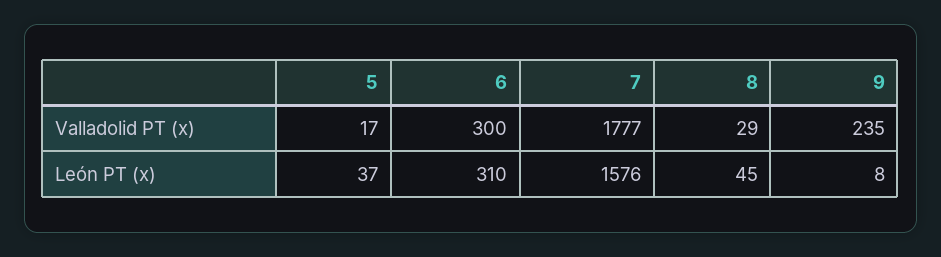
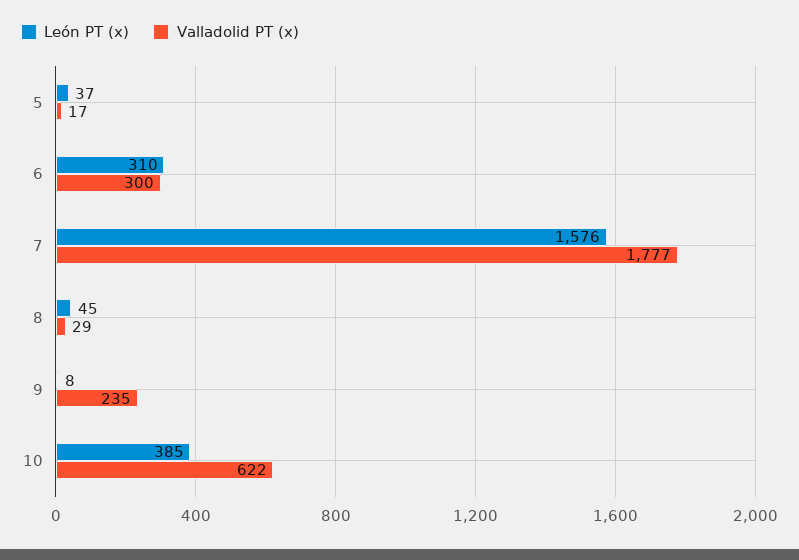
  {
    "Valladolid PT (x)": {
      "5": 17,
      "6": 300,
      "7": 1777,
      "8": 29,
-     "9": 235
+     "9": 235,
+     "10": 622
    },
    "León PT (x)": {
      "5": 37,
      "6": 310,
      "7": 1576,
      "8": 45,
-     "9": 8
+     "9": 8,
+     "10": 385
    }
  }

